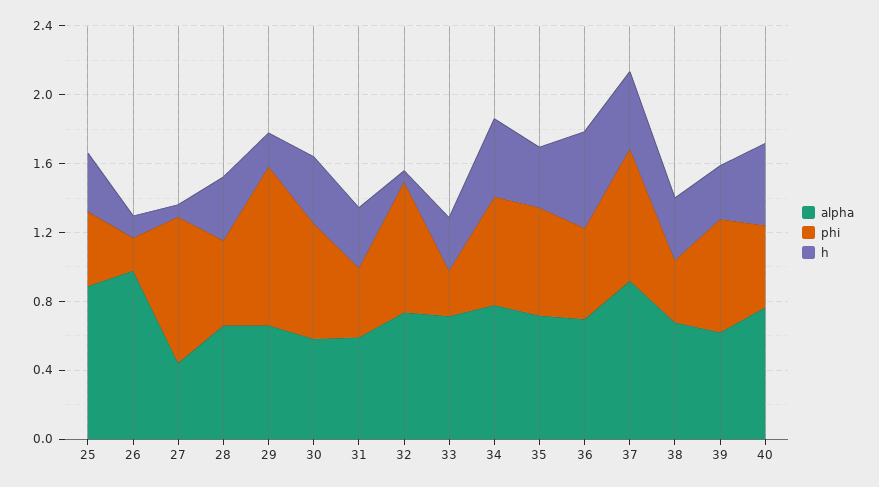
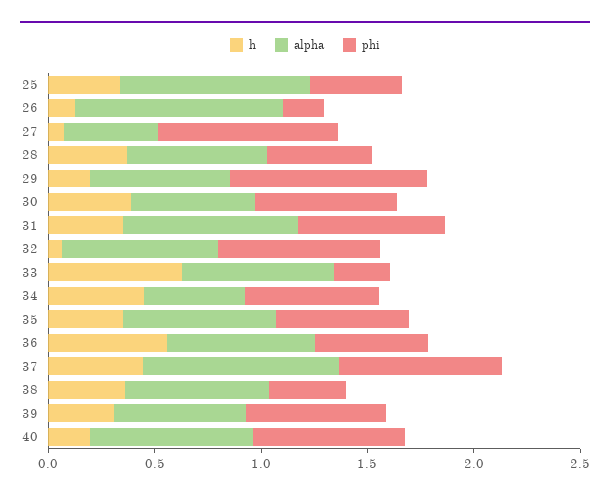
  {
    "alpha": {
      "25": 0.9,
      "26": 1,
      "27": 0.4,
      "28": 0.7,
      "29": 0.7,
      "30": 0.6,
-     "31": 0.6,
+     "31": 0.8,
      "32": 0.7,
      "33": 0.7,
-     "34": 0.8,
+     "34": 0.5,
      "35": 0.7,
      "36": 0.7,
      "37": 0.9,
      "38": 0.7,
      "39": 0.6,
      "40": 0.8
    },
    "phi": {
      "25": 0.4,
      "26": 0.2,
      "27": 0.8,
      "28": 0.5,
      "29": 0.9,
      "30": 0.7,
-     "31": 0.4,
+     "31": 0.7,
      "32": 0.8,
      "33": 0.3,
      "34": 0.6,
      "35": 0.6,
      "36": 0.5,
      "37": 0.8,
      "38": 0.4,
      "39": 0.7,
-     "40": 0.5
+     "40": 0.7
    },
    "h": {
      "25": 0.3,
      "26": 0.1,
      "27": 0.1,
      "28": 0.4,
      "29": 0.2,
      "30": 0.4,
      "31": 0.3,
      "32": 0.1,
-     "33": 0.3,
+     "33": 0.6,
      "34": 0.5,
      "35": 0.4,
      "36": 0.6,
      "37": 0.4,
      "38": 0.4,
      "39": 0.3,
-     "40": 0.5
+     "40": 0.2
    }
  }

